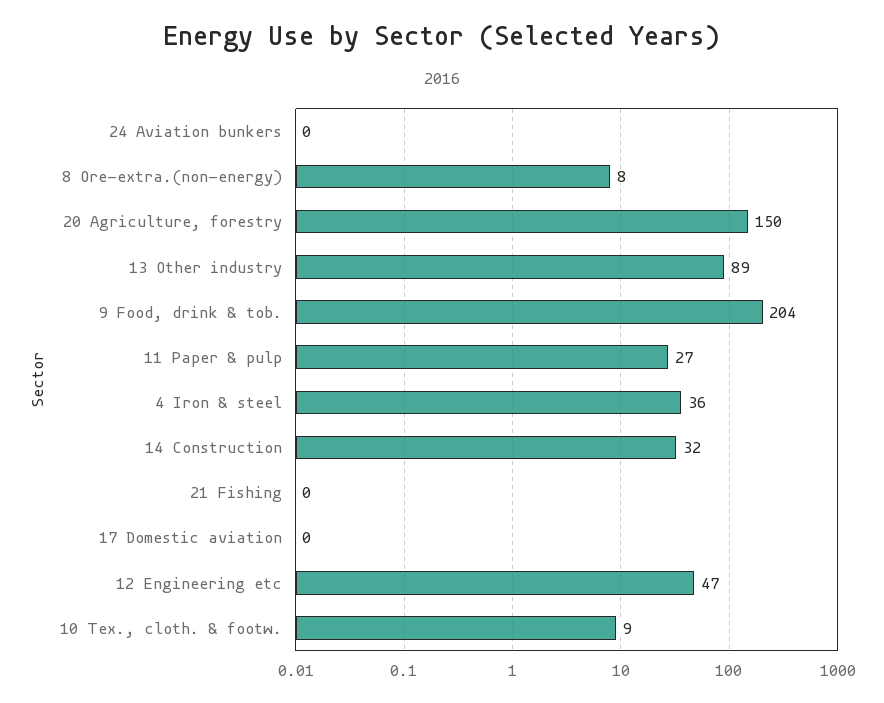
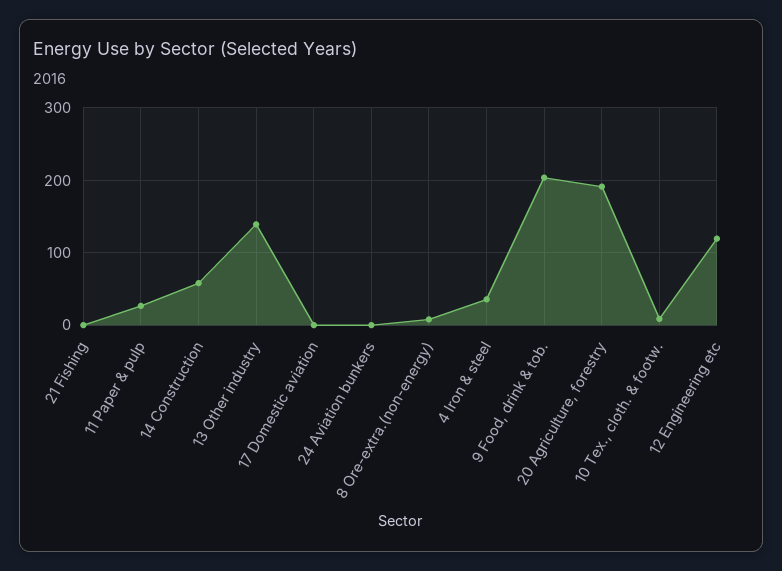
  {
    "24 Aviation bunkers": 0,
    "8 Ore-extra.(non-energy)": 8,
-   "20 Agriculture, forestry": 150,
+   "20 Agriculture, forestry": 190,
-   "13 Other industry": 89,
+   "13 Other industry": 140,
    "9 Food, drink & tob.": 204,
    "11 Paper & pulp": 27,
    "4 Iron & steel": 36,
-   "14 Construction": 32,
+   "14 Construction": 60,
    "21 Fishing": 0,
    "17 Domestic aviation": 0,
-   "12 Engineering etc": 47,
+   "12 Engineering etc": 120,
    "10 Tex., cloth. & footw.": 9
  }

